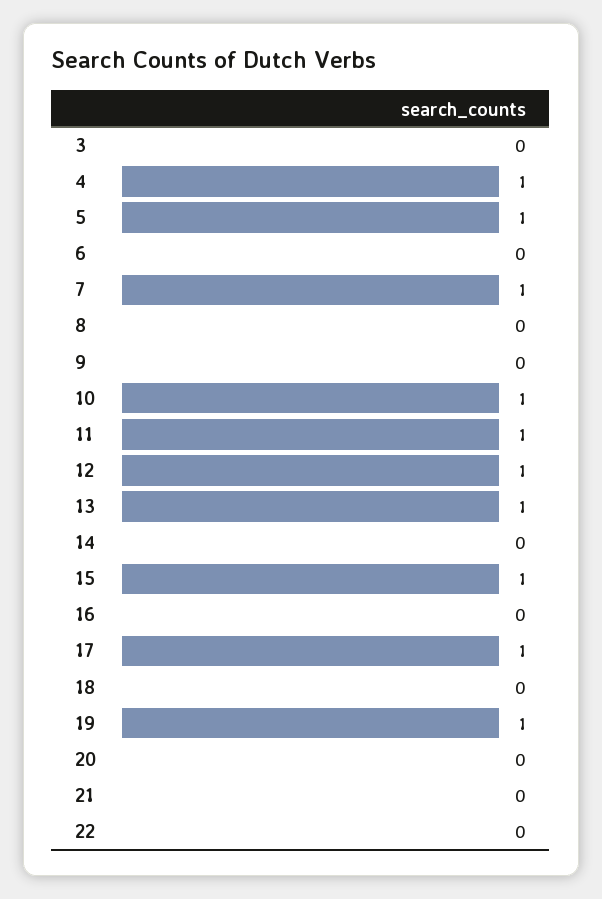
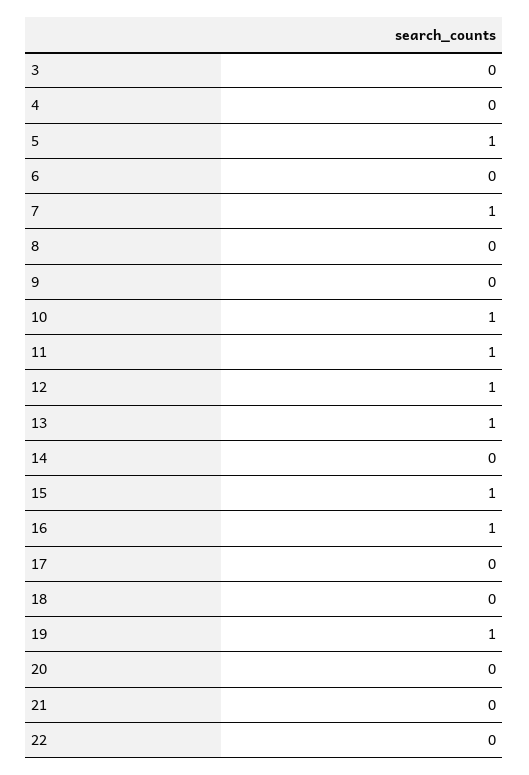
  {
    "3": 0,
-   "4": 1,
+   "4": 0,
    "5": 1,
    "6": 0,
    "7": 1,
    "8": 0,
    "9": 0,
    "10": 1,
    "11": 1,
    "12": 1,
    "13": 1,
    "14": 0,
    "15": 1,
-   "16": 0,
+   "16": 1,
-   "17": 1,
+   "17": 0,
    "18": 0,
    "19": 1,
    "20": 0,
    "21": 0,
    "22": 0
  }

